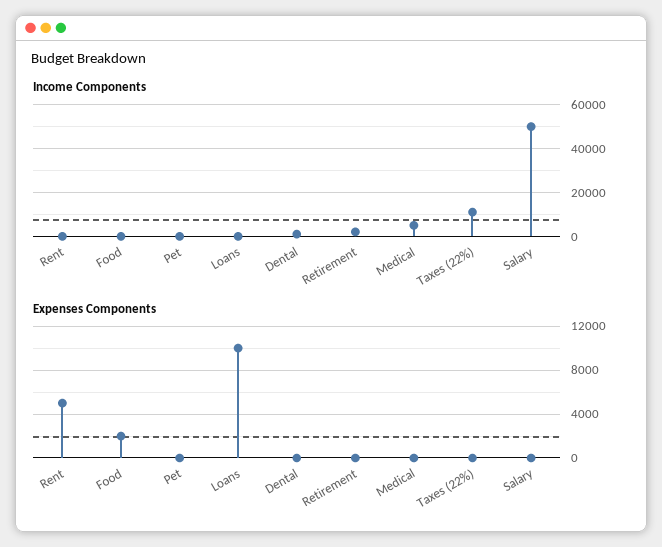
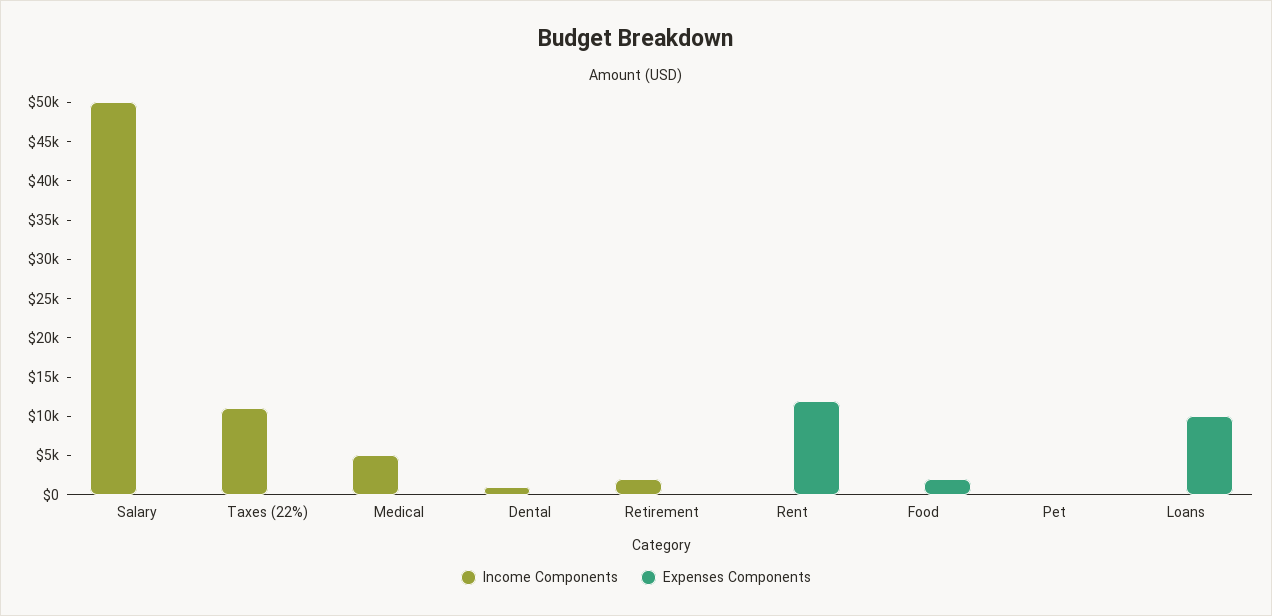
  {
    "Income Components": {
      "Rent": 0,
      "Food": 0,
      "Pet": 0,
      "Loans": 0,
      "Dental": 0,
      "Retirement": 2500,
      "Medical": 5000,
      "Taxes (22%)": 10000,
      "Salary": 50000
    },
    "Expenses Components": {
-     "Rent": 5000,
+     "Rent": 12500,
      "Food": 2000,
      "Pet": 0,
      "Loans": 10000,
      "Dental": 0,
      "Retirement": 0,
      "Medical": 0,
      "Taxes (22%)": 0,
      "Salary": 0
    }
  }

